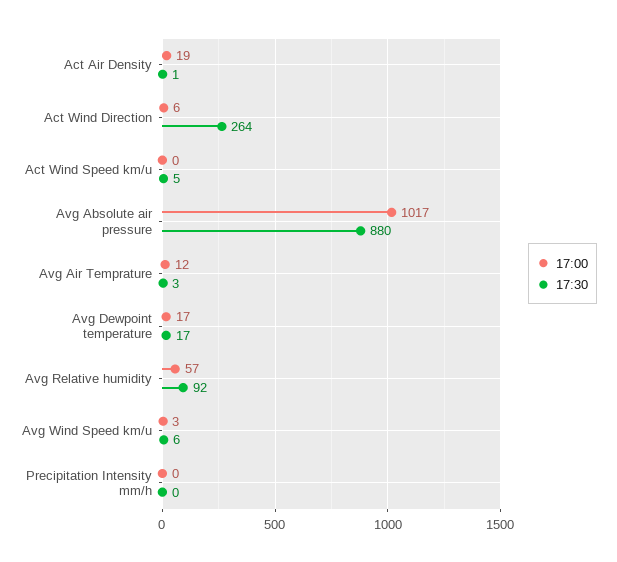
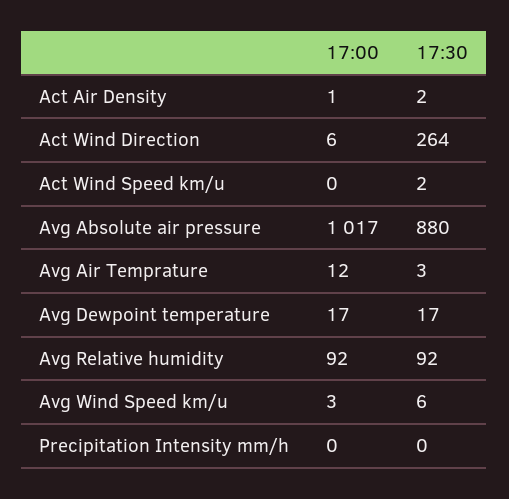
  {
    "17:00": {
-     "Act Air Density": 19,
+     "Act Air Density": 1,
      "Act Wind Direction": 6,
      "Act Wind Speed km/u": 0,
      "Avg Absolute air pressure": 1017,
      "Avg Air Temprature": 12,
      "Avg Dewpoint temperature": 17,
-     "Avg Relative humidity": 57,
+     "Avg Relative humidity": 92,
      "Avg Wind Speed km/u": 3,
      "Precipitation Intensity mm/h": 0
    },
    "17:30": {
-     "Act Air Density": 1,
+     "Act Air Density": 2,
      "Act Wind Direction": 264,
-     "Act Wind Speed km/u": 5,
+     "Act Wind Speed km/u": 2,
      "Avg Absolute air pressure": 880,
      "Avg Air Temprature": 3,
      "Avg Dewpoint temperature": 17,
      "Avg Relative humidity": 92,
      "Avg Wind Speed km/u": 6,
      "Precipitation Intensity mm/h": 0
    }
  }

